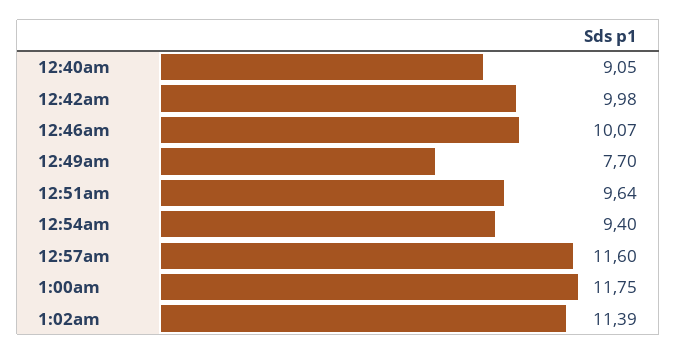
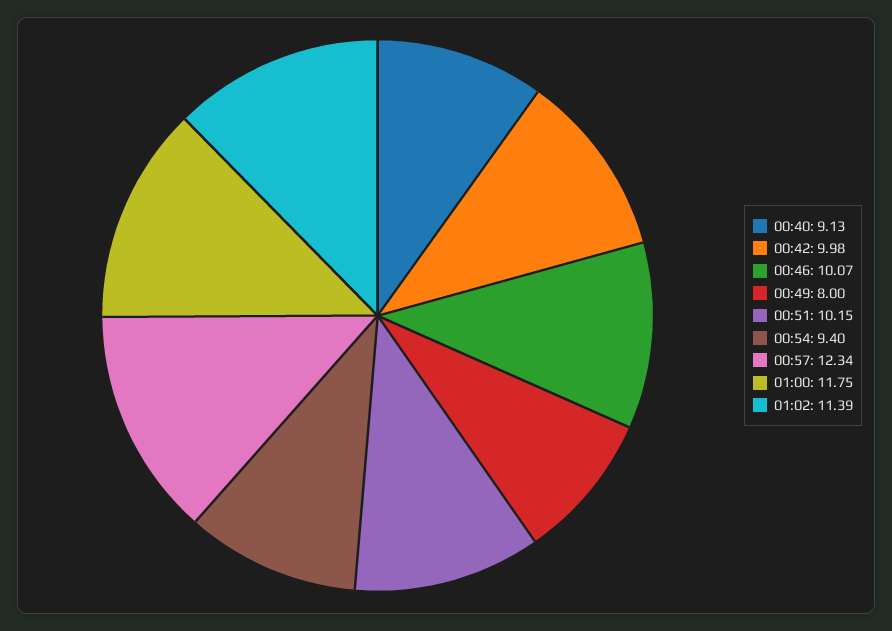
  {
-   "12:40am": 9.05,
+   "12:40am": 9.13,
    "12:42am": 9.98,
    "12:46am": 10.07,
-   "12:49am": 7.7,
+   "12:49am": 8,
-   "12:51am": 9.64,
+   "12:51am": 10.15,
    "12:54am": 9.4,
-   "12:57am": 11.6,
+   "12:57am": 12.34,
    "1:00am": 11.75,
    "1:02am": 11.39
  }

